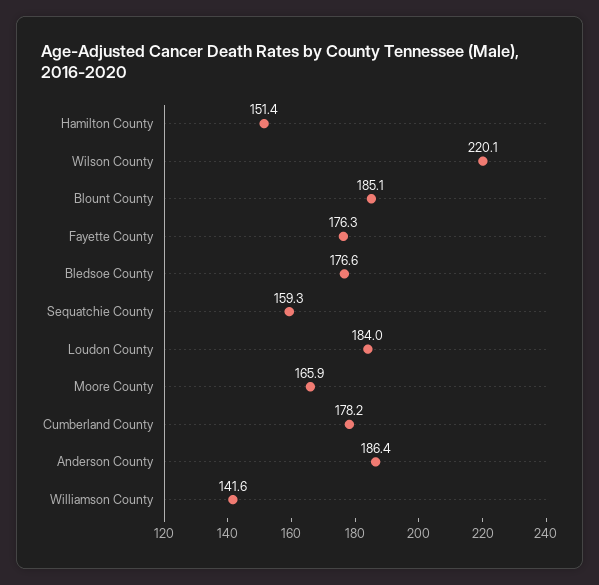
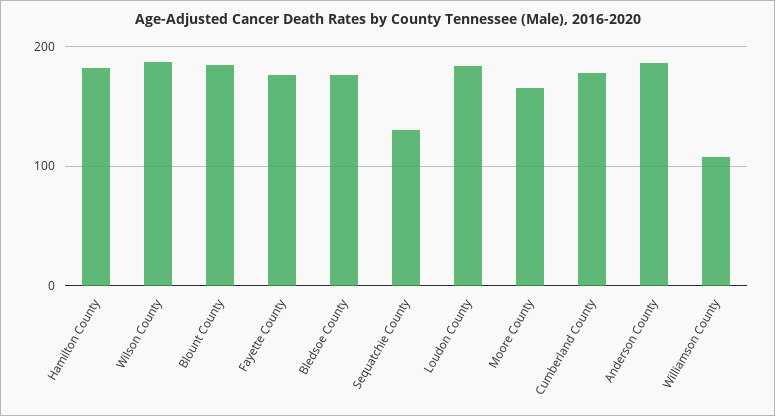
  {
-   "Hamilton County": 151.4,
+   "Hamilton County": 180,
-   "Wilson County": 220.1,
+   "Wilson County": 190,
    "Blount County": 185.1,
    "Fayette County": 176.3,
    "Bledsoe County": 176.6,
-   "Sequatchie County": 159.3,
+   "Sequatchie County": 130,
    "Loudon County": 184,
    "Moore County": 165.9,
    "Cumberland County": 178.2,
    "Anderson County": 186.4,
-   "Williamson County": 141.6
+   "Williamson County": 110
  }

